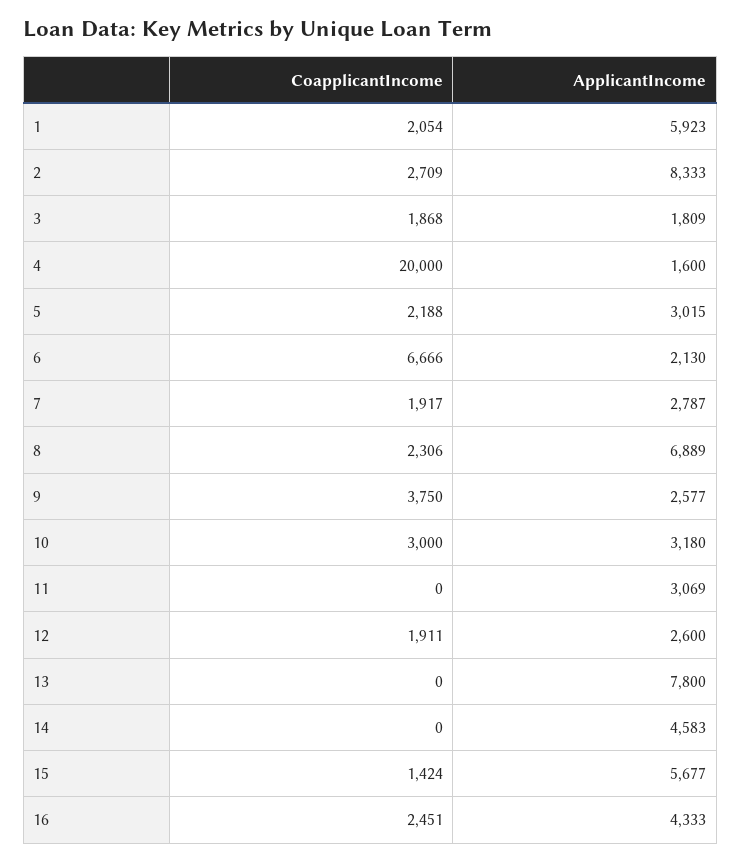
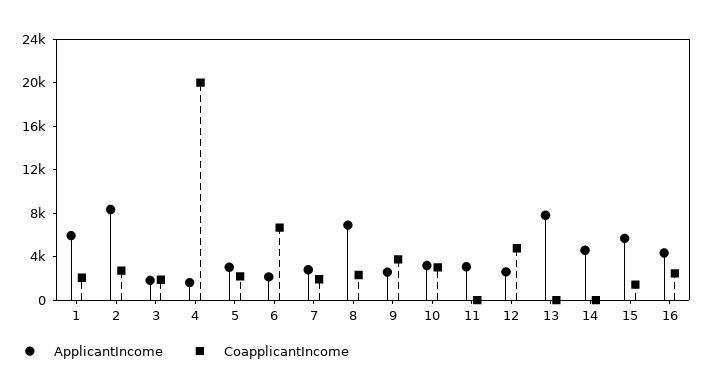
  {
    "CoapplicantIncome": {
      "1": 2054,
      "2": 2709,
      "3": 1868,
      "4": 20000,
      "5": 2188,
      "6": 6666,
      "7": 1917,
      "8": 2306,
      "9": 3750,
      "10": 3000,
      "11": 0,
-     "12": 1911,
+     "12": 5000,
      "13": 0,
      "14": 0,
      "15": 1424,
      "16": 2451
    },
    "ApplicantIncome": {
      "1": 5923,
      "2": 8333,
      "3": 1809,
      "4": 1600,
      "5": 3015,
      "6": 2130,
      "7": 2787,
      "8": 6889,
      "9": 2577,
      "10": 3180,
      "11": 3069,
      "12": 2600,
      "13": 7800,
      "14": 4583,
      "15": 5677,
      "16": 4333
    }
  }

